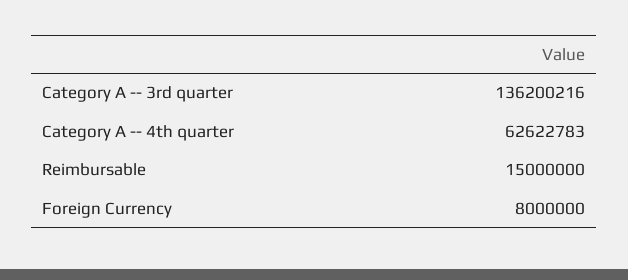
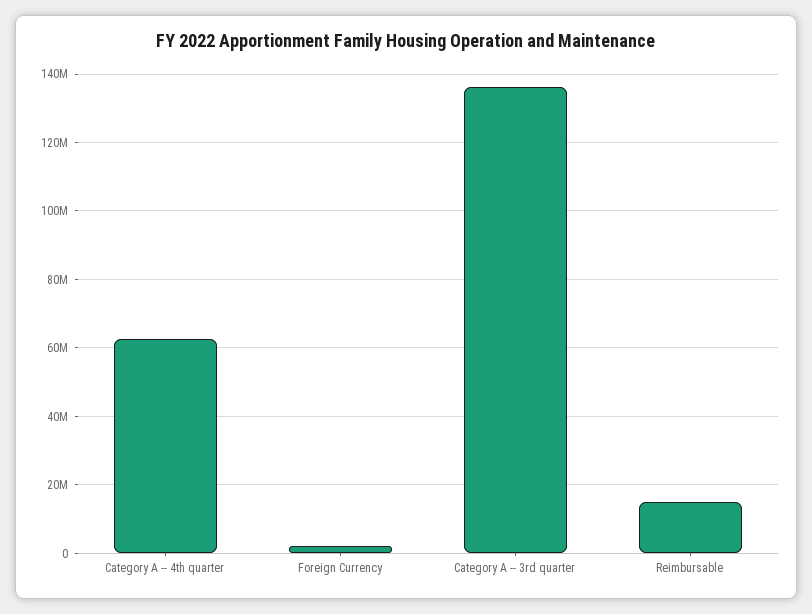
  {
    "Category A -- 3rd quarter": 136200216,
    "Category A -- 4th quarter": 62622783,
    "Reimbursable": 15000000,
-   "Foreign Currency": 8000000
+   "Foreign Currency": 2000000
  }

